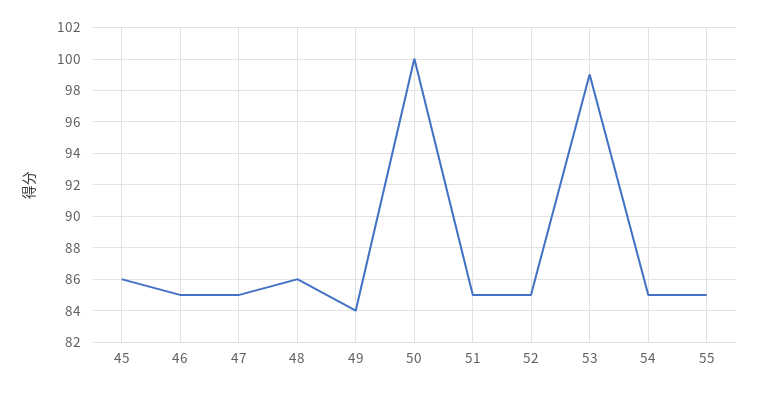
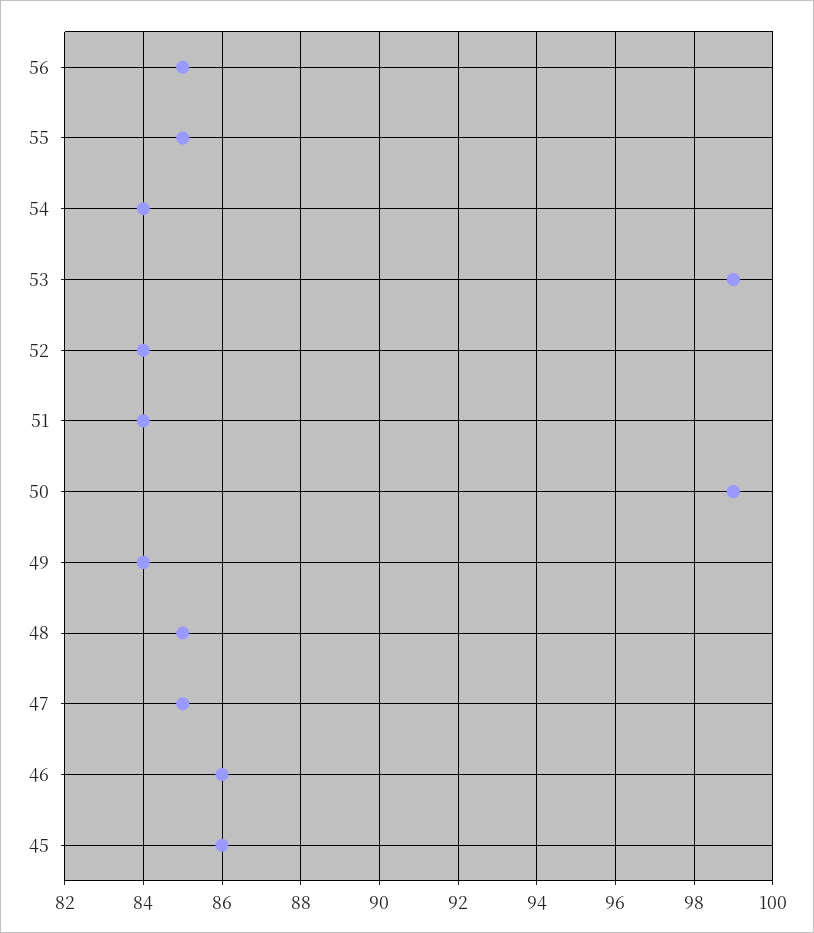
  {
    "45": 86,
-   "46": 85,
+   "46": 86,
    "47": 85,
-   "48": 86,
+   "48": 85,
    "49": 84,
-   "50": 100,
+   "50": 99,
-   "51": 85,
+   "51": 84,
-   "52": 85,
+   "52": 84,
    "53": 99,
-   "54": 85,
+   "54": 84,
-   "55": 85
+   "55": 85,
+   "56": 85
  }

